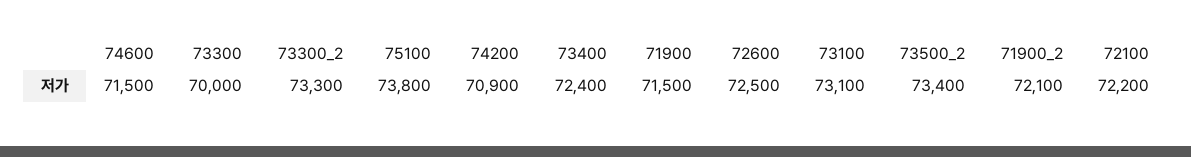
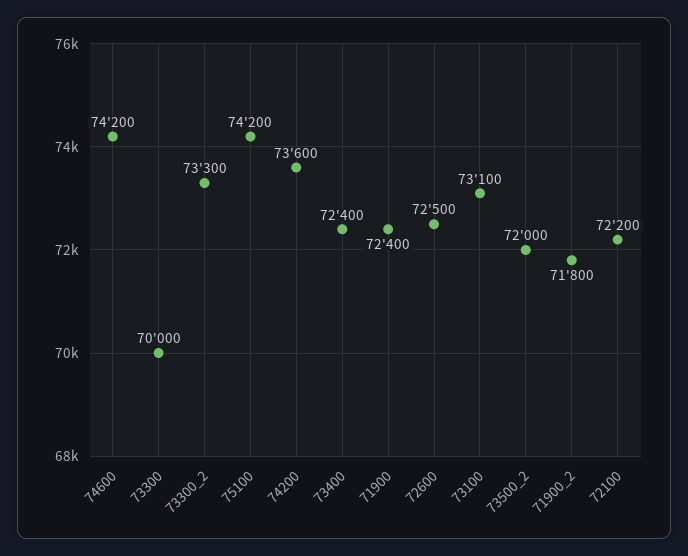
  {
-   "74600": 71500,
+   "74600": 74200,
    "73300": 70000,
    "73300_2": 73300,
-   "75100": 73800,
+   "75100": 74200,
-   "74200": 70900,
+   "74200": 73600,
    "73400": 72400,
-   "71900": 71500,
+   "71900": 72400,
    "72600": 72500,
    "73100": 73100,
-   "73500_2": 73400,
+   "73500_2": 72000,
-   "71900_2": 72100,
+   "71900_2": 71800,
    "72100": 72200
  }

